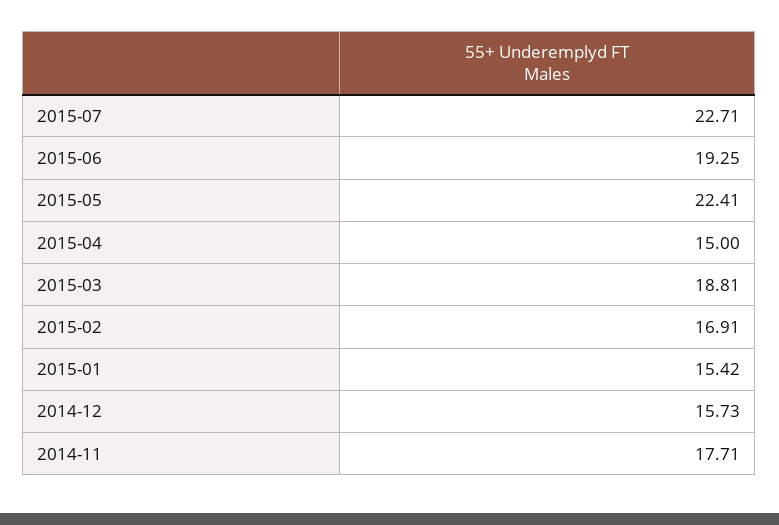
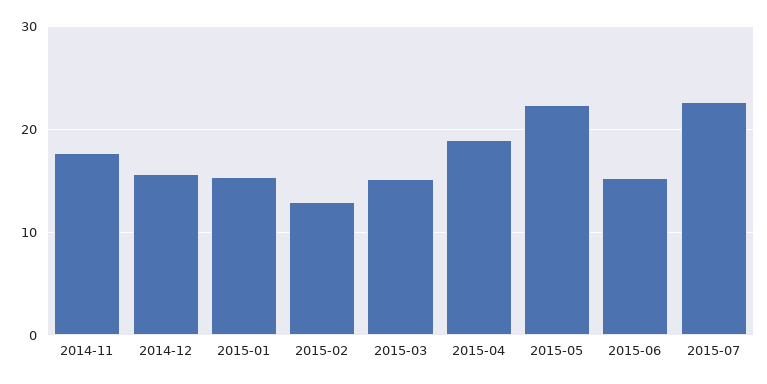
  {
    "2015-07": 22.71,
-   "2015-06": 19.25,
+   "2015-06": 15,
    "2015-05": 22.41,
-   "2015-04": 15,
+   "2015-04": 19,
-   "2015-03": 18.81,
+   "2015-03": 15,
-   "2015-02": 16.91,
+   "2015-02": 13,
    "2015-01": 15.42,
    "2014-12": 15.73,
    "2014-11": 17.71
  }

